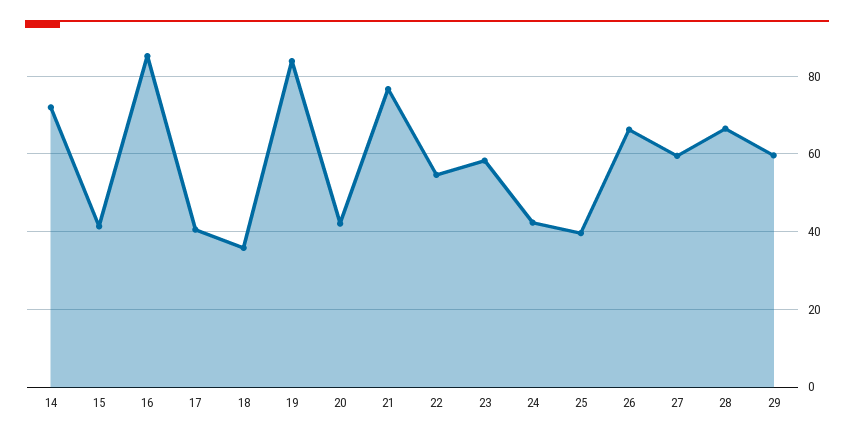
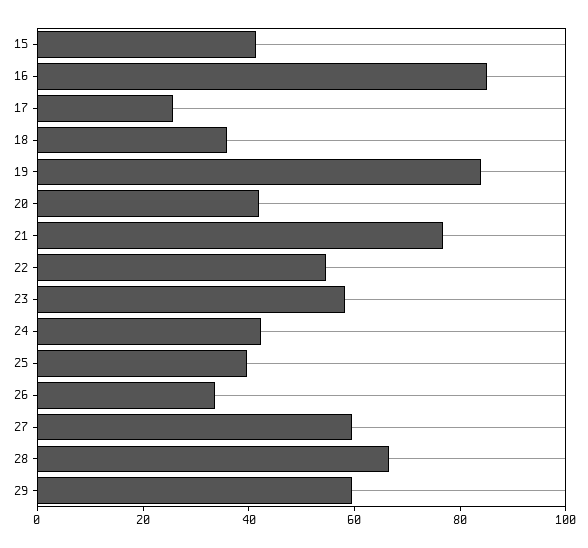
  {
-   "14": 72,
    "15": 42,
    "16": 86,
-   "17": 40,
+   "17": 25,
    "18": 36,
    "19": 84,
    "20": 42,
    "21": 76,
    "22": 54,
    "23": 58,
    "24": 42,
    "25": 40,
-   "26": 66,
+   "26": 35,
    "27": 60,
    "28": 66,
    "29": 60
  }

